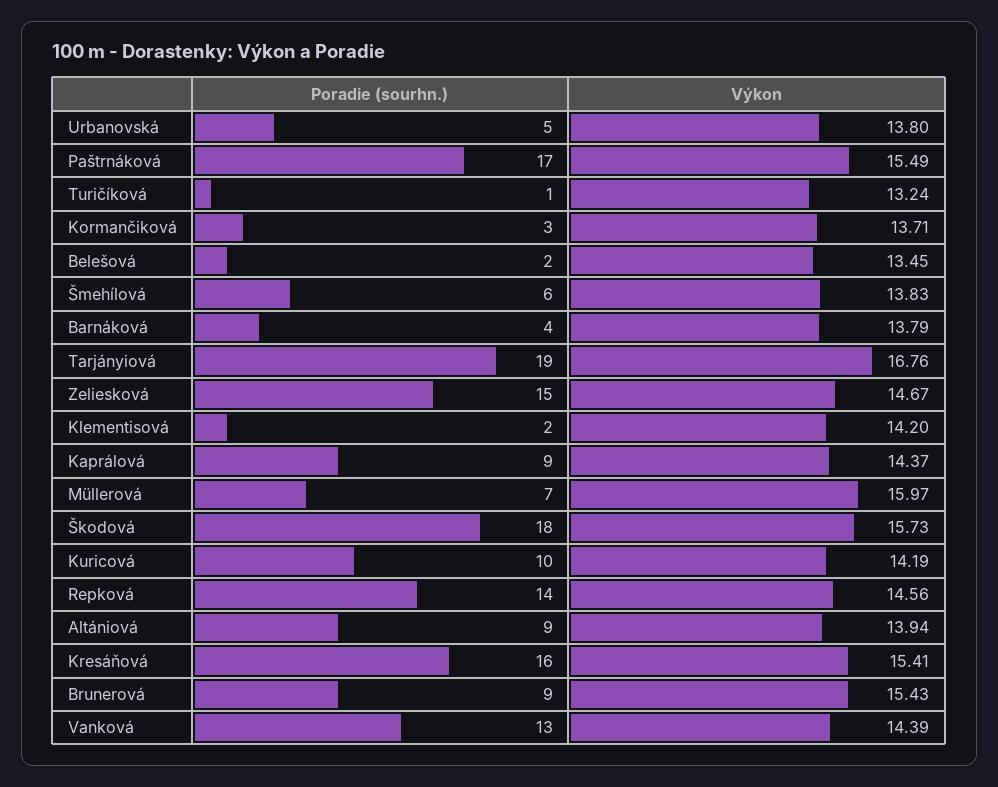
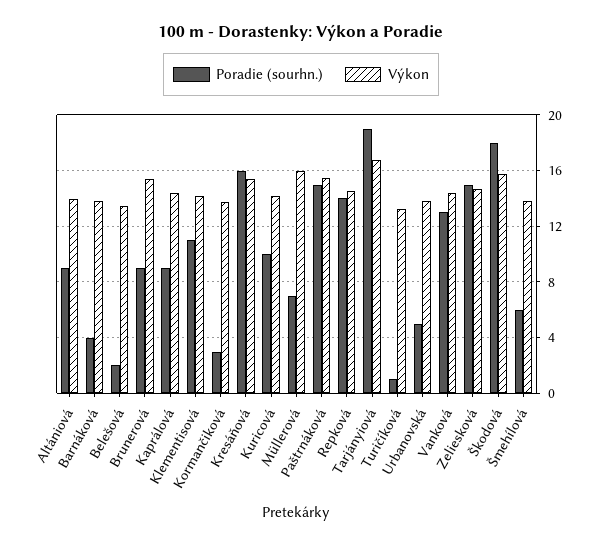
  {
    "Poradie (sourhn.)": {
      "Urbanovská": 5,
-     "Paštrnáková": 17,
+     "Paštrnáková": 15,
      "Turičíková": 1,
      "Kormančiková": 3,
      "Belešová": 2,
      "Šmehílová": 6,
      "Barnáková": 4,
      "Tarjányiová": 19,
      "Zeliesková": 15,
-     "Klementisová": 2,
+     "Klementisová": 11,
      "Kaprálová": 9,
      "Müllerová": 7,
      "Škodová": 18,
      "Kuricová": 10,
      "Repková": 14,
      "Altániová": 9,
      "Kresáňová": 16,
      "Brunerová": 9,
      "Vanková": 13
    },
    "Výkon": {
      "Urbanovská": 13.8,
      "Paštrnáková": 15.49,
      "Turičíková": 13.24,
      "Kormančiková": 13.71,
      "Belešová": 13.45,
      "Šmehílová": 13.83,
      "Barnáková": 13.79,
      "Tarjányiová": 16.76,
      "Zeliesková": 14.67,
      "Klementisová": 14.2,
      "Kaprálová": 14.37,
      "Müllerová": 15.97,
      "Škodová": 15.73,
      "Kuricová": 14.19,
      "Repková": 14.56,
      "Altániová": 13.94,
      "Kresáňová": 15.41,
      "Brunerová": 15.43,
      "Vanková": 14.39
    }
  }

